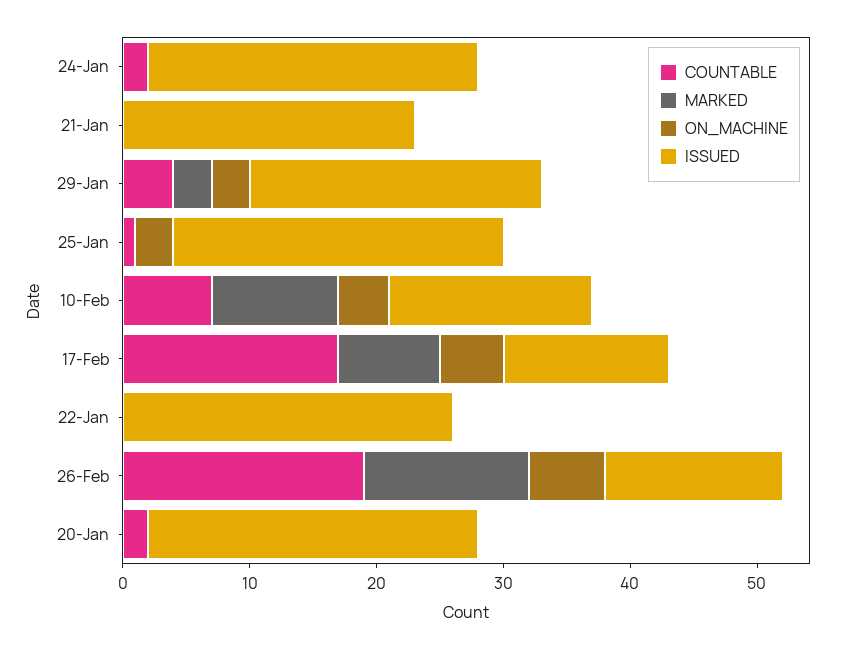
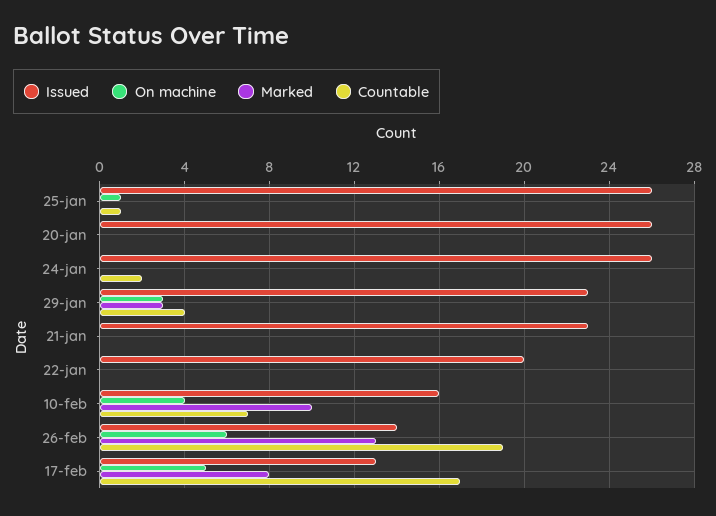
  {
    "COUNTABLE": {
      "24-Jan": 2,
      "21-Jan": 0,
      "29-Jan": 4,
      "25-Jan": 1,
      "10-Feb": 7,
      "17-Feb": 17,
      "22-Jan": 0,
      "26-Feb": 19,
-     "20-Jan": 2
+     "20-Jan": 0
    },
    "MARKED": {
      "24-Jan": 0,
      "21-Jan": 0,
      "29-Jan": 3,
      "25-Jan": 0,
      "10-Feb": 10,
      "17-Feb": 8,
      "22-Jan": 0,
      "26-Feb": 13,
      "20-Jan": 0
    },
    "ON_MACHINE": {
      "24-Jan": 0,
      "21-Jan": 0,
      "29-Jan": 3,
-     "25-Jan": 3,
+     "25-Jan": 1,
      "10-Feb": 4,
      "17-Feb": 5,
      "22-Jan": 0,
      "26-Feb": 6,
      "20-Jan": 0
    },
    "ISSUED": {
      "24-Jan": 26,
      "21-Jan": 23,
      "29-Jan": 23,
      "25-Jan": 26,
      "10-Feb": 16,
      "17-Feb": 13,
-     "22-Jan": 26,
+     "22-Jan": 20,
      "26-Feb": 14,
      "20-Jan": 26
    }
  }

